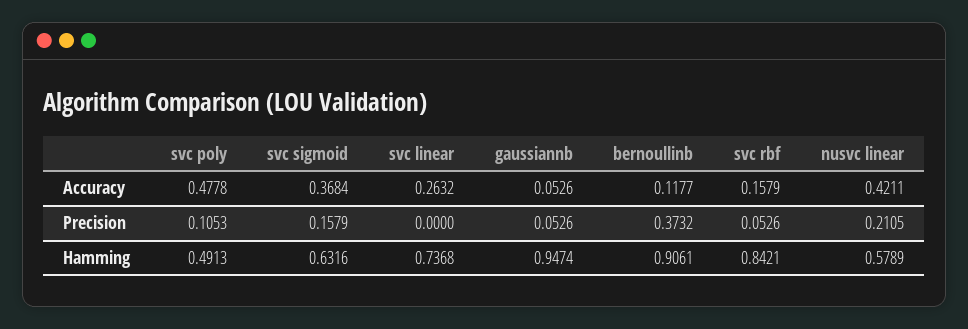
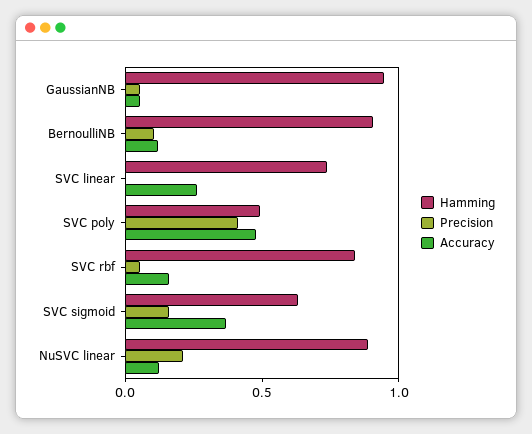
  {
    "Accuracy": {
      "svc poly": 0.4778,
      "svc sigmoid": 0.3684,
      "svc linear": 0.2632,
      "gaussiannb": 0.0526,
      "bernoullinb": 0.1177,
      "svc rbf": 0.1579,
-     "nusvc linear": 0.4211
+     "nusvc linear": 0.1
    },
    "Precision": {
-     "svc poly": 0.1053,
+     "svc poly": 0.4,
      "svc sigmoid": 0.1579,
      "svc linear": 0,
      "gaussiannb": 0.0526,
-     "bernoullinb": 0.3732,
+     "bernoullinb": 0.1,
      "svc rbf": 0.0526,
      "nusvc linear": 0.2105
    },
    "Hamming": {
      "svc poly": 0.4913,
      "svc sigmoid": 0.6316,
      "svc linear": 0.7368,
      "gaussiannb": 0.9474,
      "bernoullinb": 0.9061,
      "svc rbf": 0.8421,
-     "nusvc linear": 0.5789
+     "nusvc linear": 0.9
    }
  }

